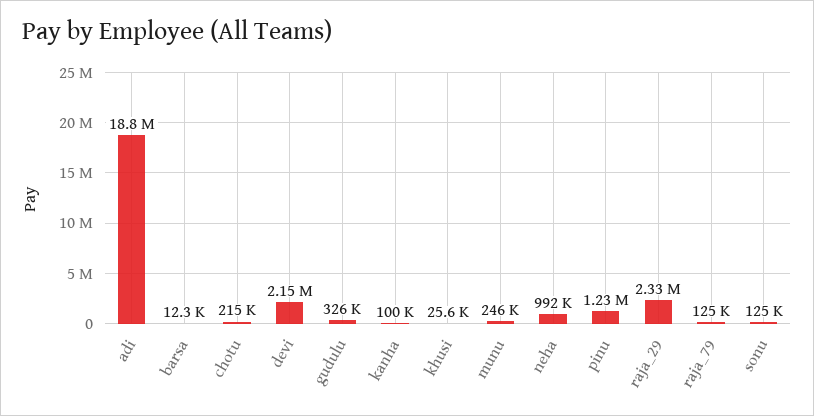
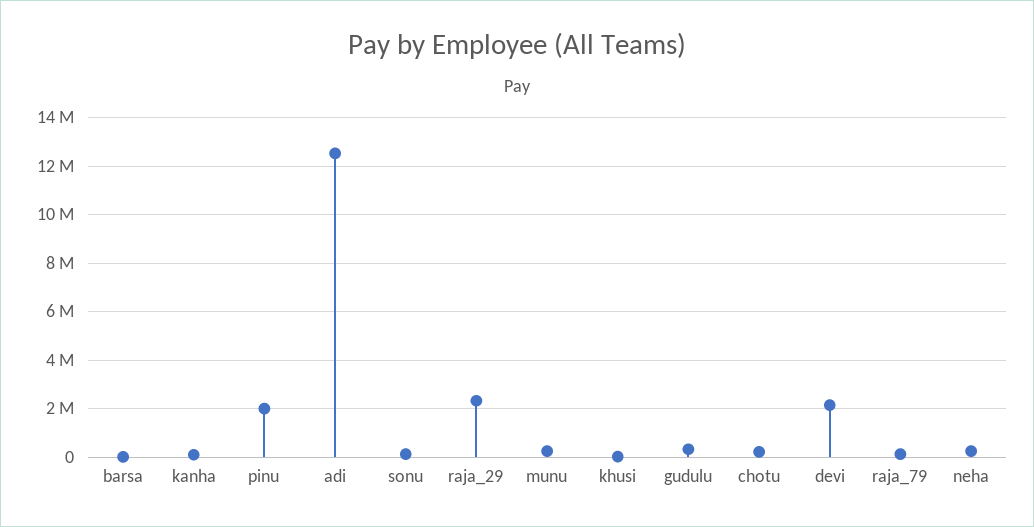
  {
-   "adi": 18800000,
+   "adi": 12500000,
    "barsa": 12300,
    "chotu": 215000,
    "devi": 2150000,
    "gudulu": 326000,
    "kanha": 100000,
    "khusi": 25600,
    "munu": 246000,
-   "neha": 992000,
+   "neha": 250000,
-   "pinu": 1230000,
+   "pinu": 2000000,
    "raja_29": 2330000,
    "raja_79": 125000,
    "sonu": 125000
  }

